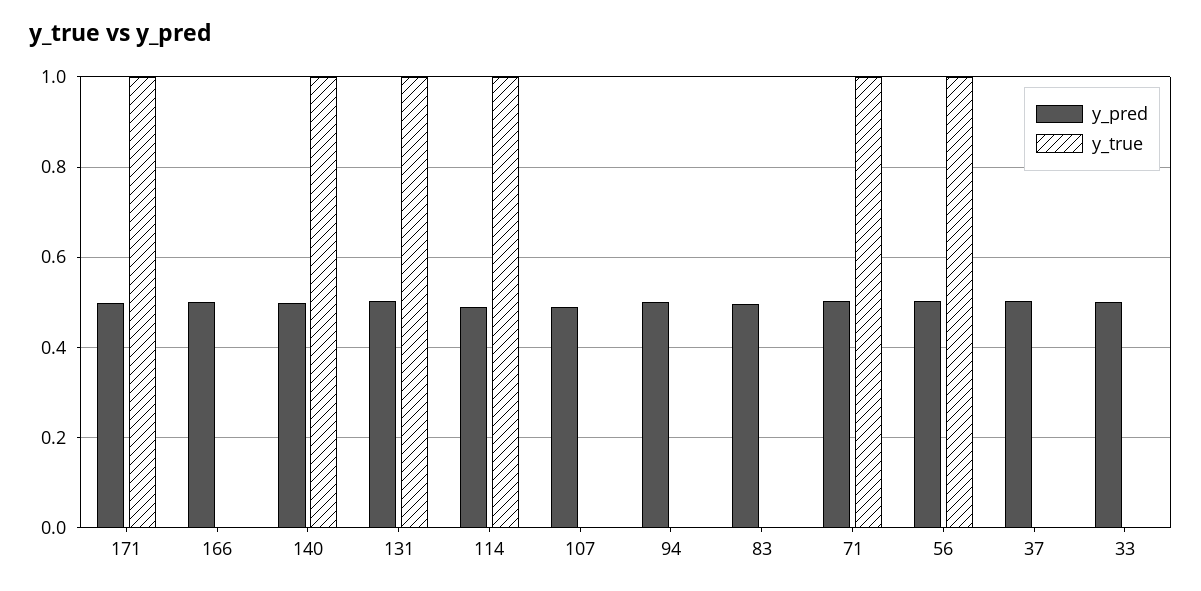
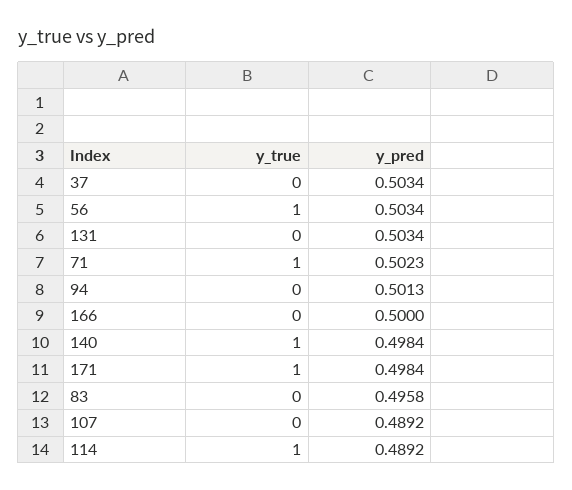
  {
    "y_pred": {
      "171": 0.4984,
      "166": 0.5,
      "140": 0.4984,
      "131": 0.5034,
      "114": 0.4892,
      "107": 0.4892,
      "94": 0.5013,
      "83": 0.4958,
      "71": 0.5023,
      "56": 0.5034,
-     "37": 0.5034,
+     "37": 0.5034
-     "33": 0.5
    },
    "y_true": {
      "171": 1,
      "166": 0,
      "140": 1,
-     "131": 1,
+     "131": 0,
      "114": 1,
      "107": 0,
      "94": 0,
      "83": 0,
      "71": 1,
      "56": 1,
-     "37": 0,
+     "37": 0
-     "33": 0
    }
  }

